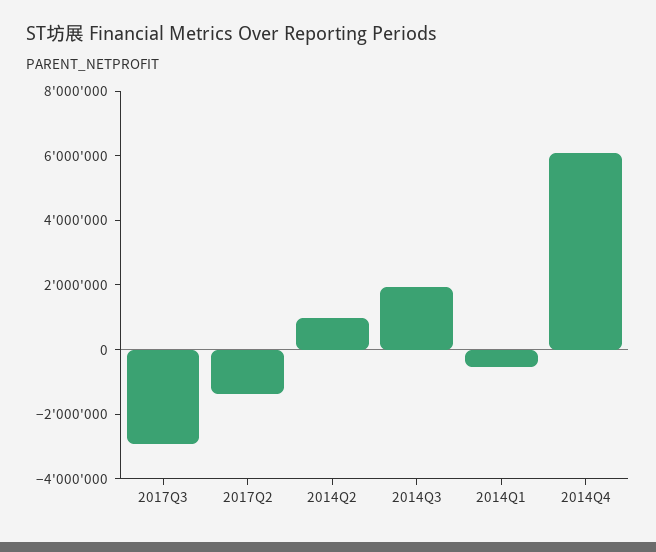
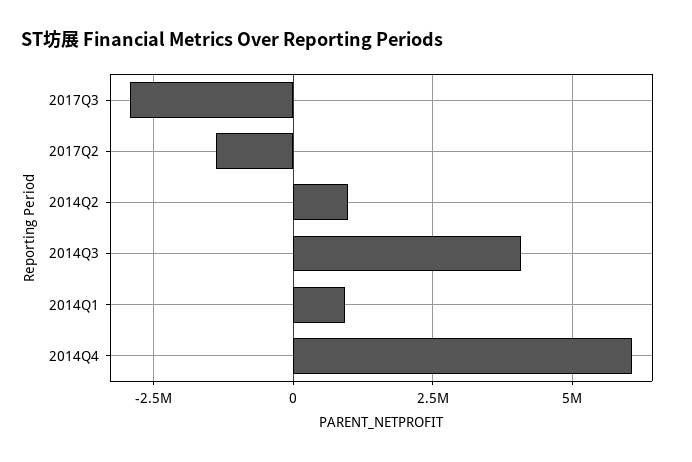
  {
    "2017Q3": -3000000,
    "2017Q2": -1500000,
    "2014Q2": 1000000,
-   "2014Q3": 2000000,
+   "2014Q3": 4000000,
-   "2014Q1": -500000,
+   "2014Q1": 1000000,
    "2014Q4": 6000000
  }

